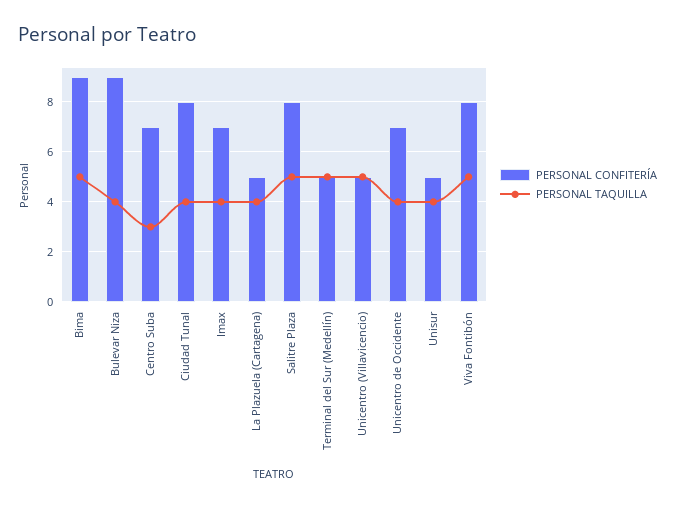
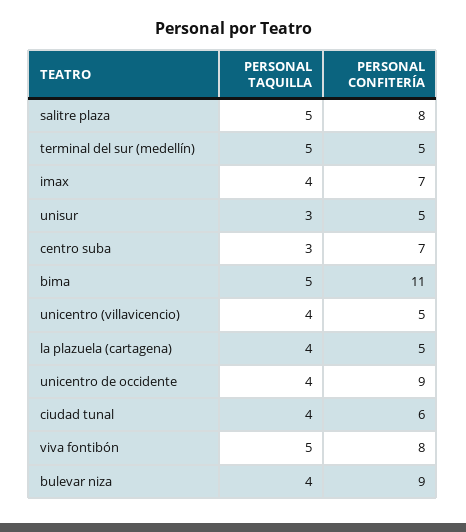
  {
    "PERSONAL CONFITERÍA": {
-     "Bima": 9,
+     "Bima": 11,
      "Bulevar Niza": 9,
      "Centro Suba": 7,
-     "Ciudad Tunal": 8,
+     "Ciudad Tunal": 6,
      "Imax": 7,
      "La Plazuela (Cartagena)": 5,
      "Salitre Plaza": 8,
      "Terminal del Sur (Medellín)": 5,
      "Unicentro (Villavicencio)": 5,
-     "Unicentro de Occidente": 7,
+     "Unicentro de Occidente": 9,
      "Unisur": 5,
      "Viva Fontibón": 8
    },
    "PERSONAL TAQUILLA": {
      "Bima": 5,
      "Bulevar Niza": 4,
      "Centro Suba": 3,
      "Ciudad Tunal": 4,
      "Imax": 4,
      "La Plazuela (Cartagena)": 4,
      "Salitre Plaza": 5,
      "Terminal del Sur (Medellín)": 5,
-     "Unicentro (Villavicencio)": 5,
+     "Unicentro (Villavicencio)": 4,
      "Unicentro de Occidente": 4,
-     "Unisur": 4,
+     "Unisur": 3,
      "Viva Fontibón": 5
    }
  }

